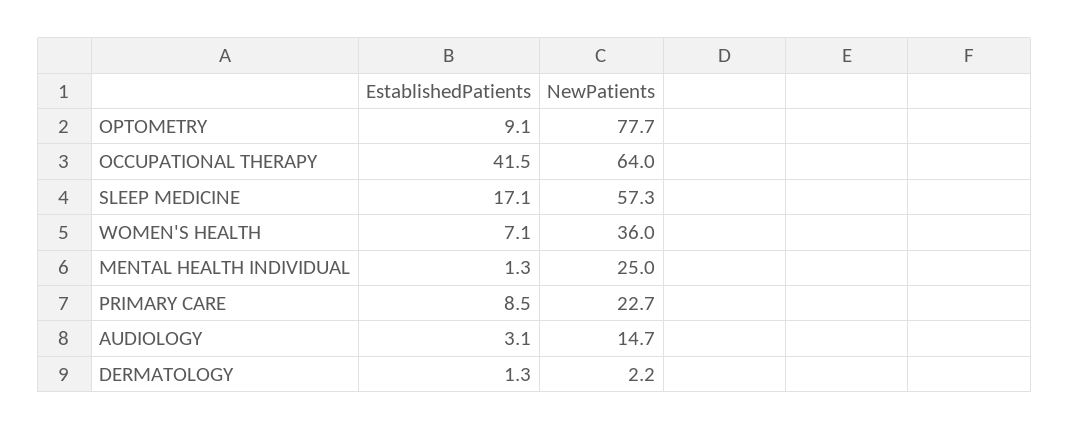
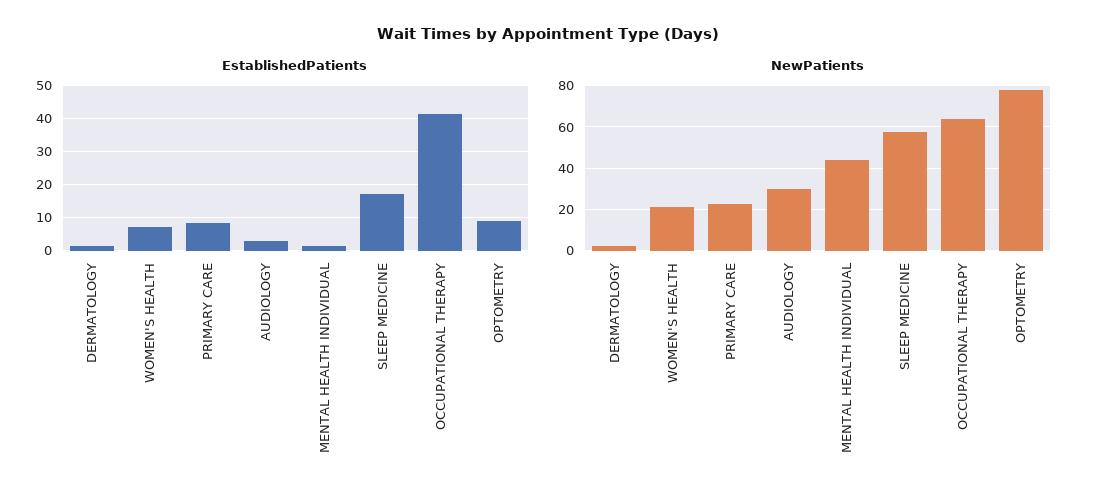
  {
    "EstablishedPatients": {
      "OPTOMETRY": 9.1,
      "OCCUPATIONAL THERAPY": 41.5,
      "SLEEP MEDICINE": 17.1,
      "WOMEN'S HEALTH": 7.1,
      "MENTAL HEALTH INDIVIDUAL": 1.3,
      "PRIMARY CARE": 8.5,
      "AUDIOLOGY": 3.1,
      "DERMATOLOGY": 1.3
    },
    "NewPatients": {
      "OPTOMETRY": 77.7,
      "OCCUPATIONAL THERAPY": 64,
      "SLEEP MEDICINE": 57.3,
-     "WOMEN'S HEALTH": 36,
+     "WOMEN'S HEALTH": 20,
-     "MENTAL HEALTH INDIVIDUAL": 25,
+     "MENTAL HEALTH INDIVIDUAL": 45,
      "PRIMARY CARE": 22.7,
-     "AUDIOLOGY": 14.7,
+     "AUDIOLOGY": 30,
      "DERMATOLOGY": 2.2
    }
  }

